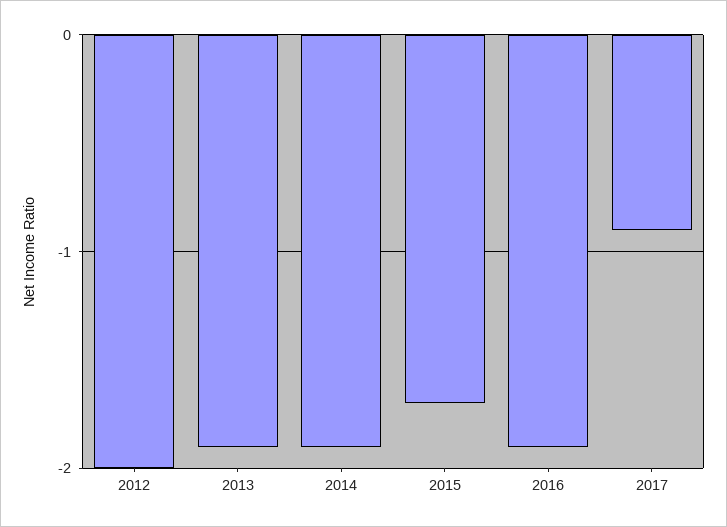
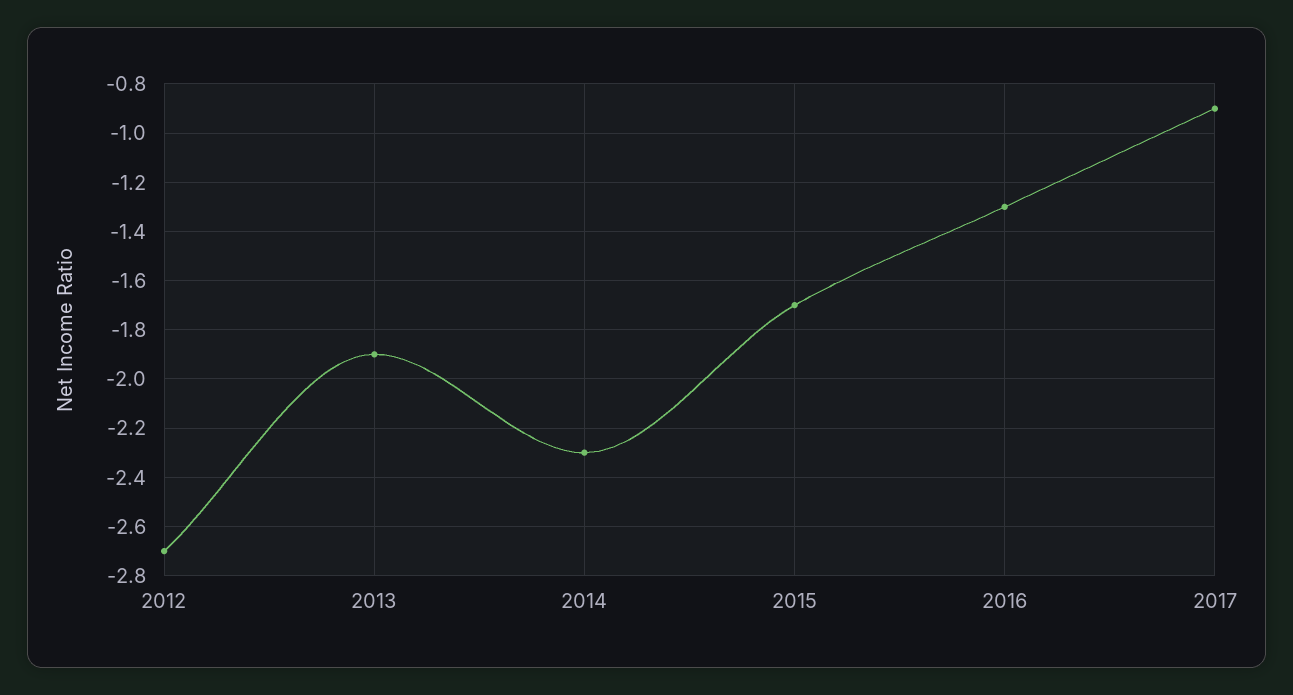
  {
-   "2012": -2,
+   "2012": -2.7,
    "2013": -1.9,
-   "2014": -1.9,
+   "2014": -2.3,
    "2015": -1.7,
-   "2016": -1.9,
+   "2016": -1.3,
    "2017": -0.9
  }

